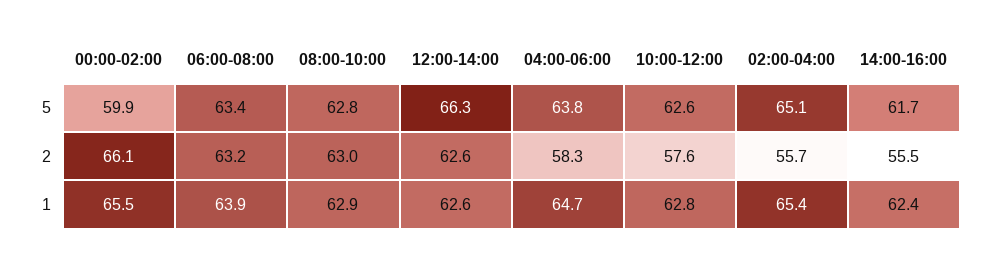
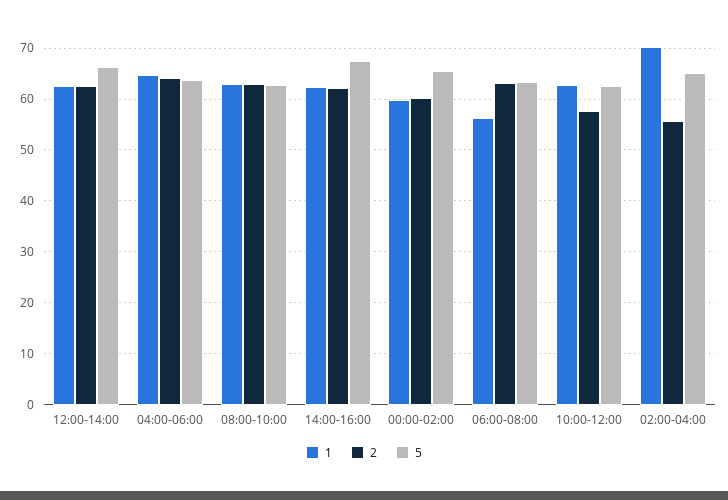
  {
    "5": {
-     "00:00-02:00": 59.9,
+     "00:00-02:00": 66,
      "06:00-08:00": 63.4,
      "08:00-10:00": 62.8,
      "12:00-14:00": 66.3,
      "04:00-06:00": 63.8,
      "10:00-12:00": 62.6,
      "02:00-04:00": 65.1,
-     "14:00-16:00": 61.7
+     "14:00-16:00": 68
    },
    "2": {
-     "00:00-02:00": 66.1,
+     "00:00-02:00": 60,
      "06:00-08:00": 63.2,
      "08:00-10:00": 63,
      "12:00-14:00": 62.6,
-     "04:00-06:00": 58.3,
+     "04:00-06:00": 64,
      "10:00-12:00": 57.6,
      "02:00-04:00": 55.7,
-     "14:00-16:00": 55.5
+     "14:00-16:00": 62
    },
    "1": {
-     "00:00-02:00": 65.5,
+     "00:00-02:00": 60,
-     "06:00-08:00": 63.9,
+     "06:00-08:00": 56,
      "08:00-10:00": 62.9,
      "12:00-14:00": 62.6,
      "04:00-06:00": 64.7,
      "10:00-12:00": 62.8,
-     "02:00-04:00": 65.4,
+     "02:00-04:00": 70,
      "14:00-16:00": 62.4
    }
  }

